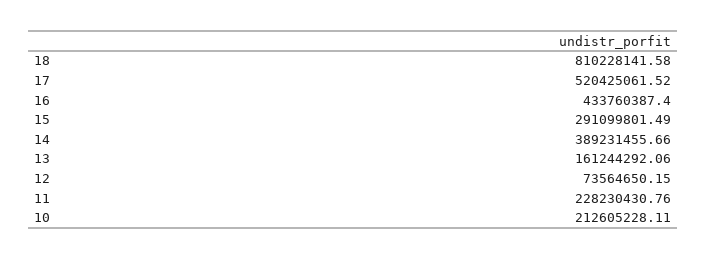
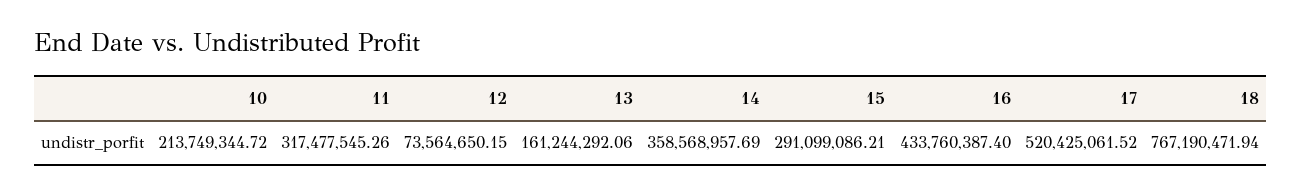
  {
-   "18": 810228141.58,
+   "18": 767190471.94,
    "17": 520425061.52,
    "16": 433760387.4,
-   "15": 291099801.49,
+   "15": 291099086.21,
-   "14": 389231455.66,
+   "14": 358568957.69,
    "13": 161244292.06,
    "12": 73564650.15,
-   "11": 228230430.76,
+   "11": 317477545.26,
-   "10": 212605228.11
+   "10": 213749344.72
  }

